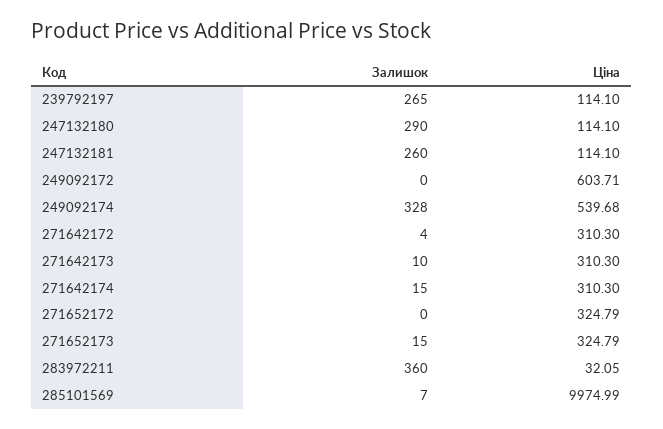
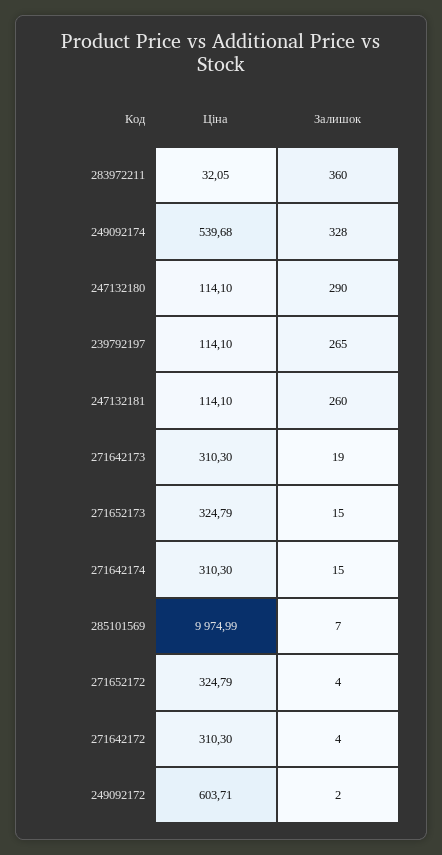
  {
    "Залишок": {
      "239792197": 265,
      "247132180": 290,
      "247132181": 260,
-     "249092172": 0,
+     "249092172": 2,
      "249092174": 328,
      "271642172": 4,
-     "271642173": 10,
+     "271642173": 19,
      "271642174": 15,
-     "271652172": 0,
+     "271652172": 4,
      "271652173": 15,
      "283972211": 360,
      "285101569": 7
    },
    "Ціна": {
      "239792197": 114.1,
      "247132180": 114.1,
      "247132181": 114.1,
      "249092172": 603.71,
      "249092174": 539.68,
      "271642172": 310.3,
      "271642173": 310.3,
      "271642174": 310.3,
      "271652172": 324.79,
      "271652173": 324.79,
      "283972211": 32.05,
      "285101569": 9974.99
    }
  }

